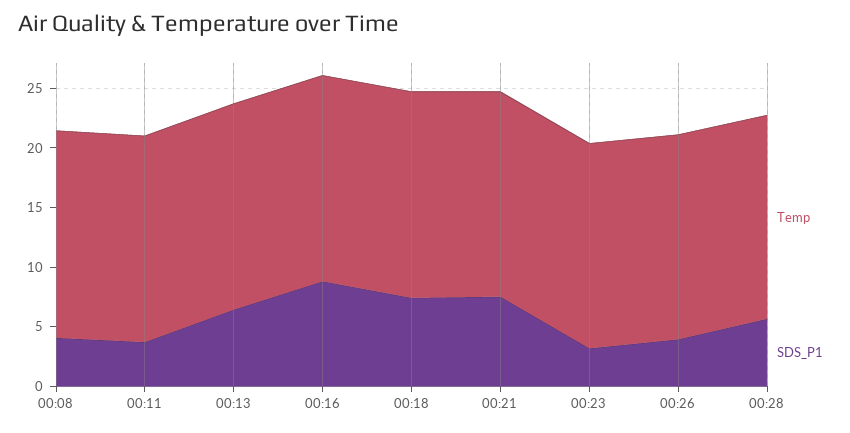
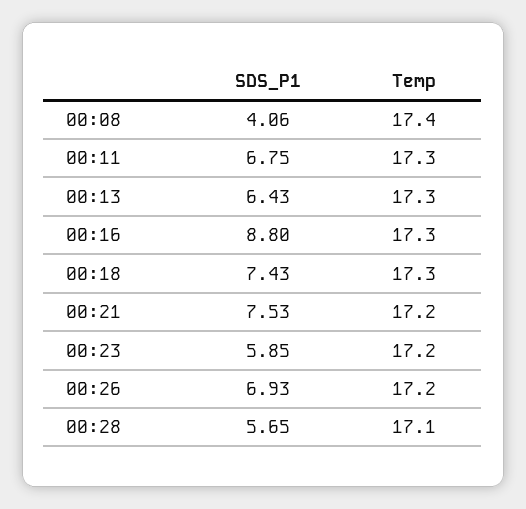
  {
    "Temp": {
      "00:08": 17.4,
      "00:11": 17.3,
      "00:13": 17.3,
      "00:16": 17.3,
      "00:18": 17.3,
      "00:21": 17.2,
      "00:23": 17.2,
      "00:26": 17.2,
      "00:28": 17.1
    },
    "SDS_P1": {
      "00:08": 4.06,
-     "00:11": 4,
+     "00:11": 6.75,
      "00:13": 6.43,
      "00:16": 8.8,
      "00:18": 7.43,
      "00:21": 7.53,
-     "00:23": 3,
+     "00:23": 5.85,
-     "00:26": 4,
+     "00:26": 6.93,
      "00:28": 5.65
    }
  }

